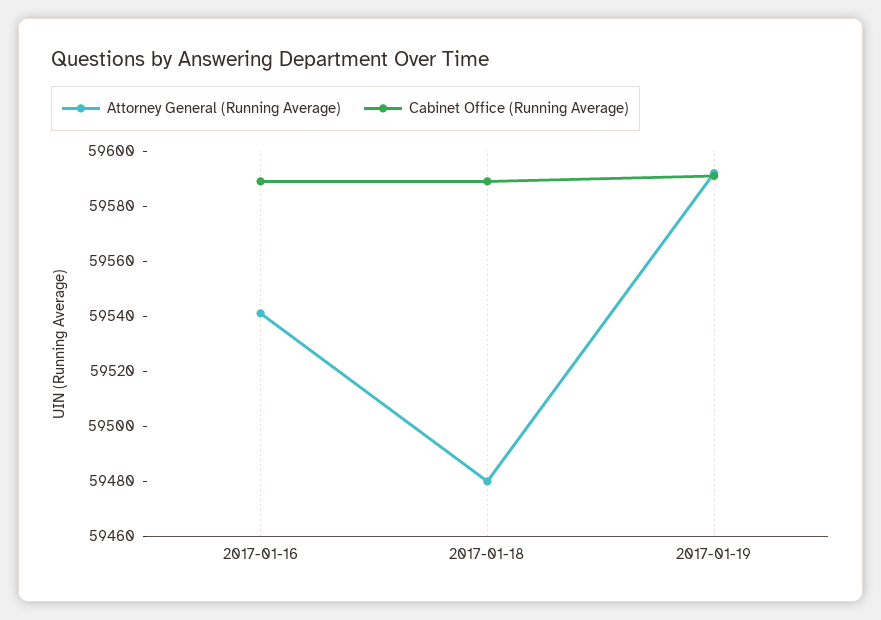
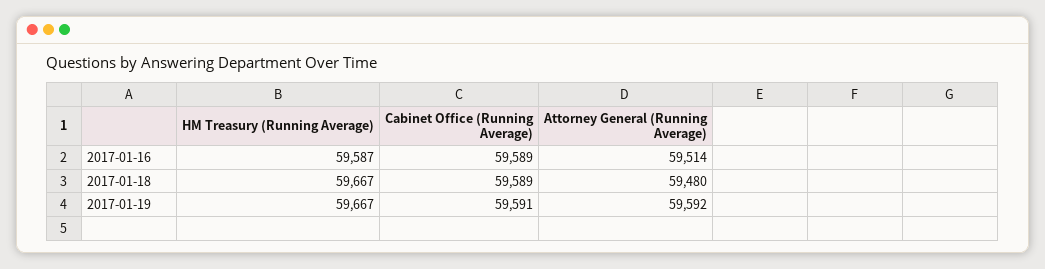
  {
    "Attorney General (Running Average)": {
-     "2017-01-16": 59540,
+     "2017-01-16": 59514,
      "2017-01-18": 59480,
      "2017-01-19": 59592
    },
    "Cabinet Office (Running Average)": {
      "2017-01-16": 59589,
      "2017-01-18": 59589,
      "2017-01-19": 59591
-   }
+   },
+   "HM Treasury (Running Average)": {
+     "2017-01-16": 59587,
+     "2017-01-18": 59667,
+     "2017-01-19": 59667
+   }
  }

